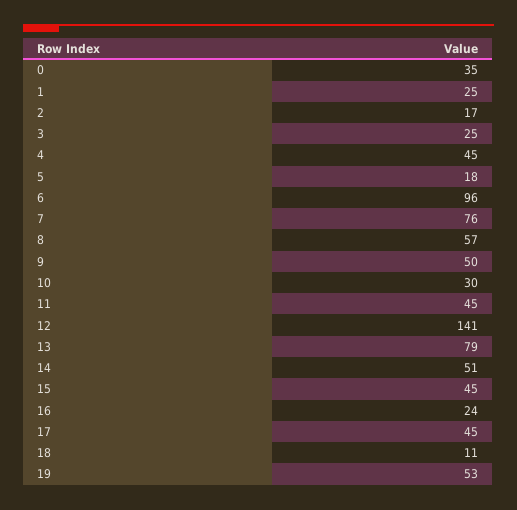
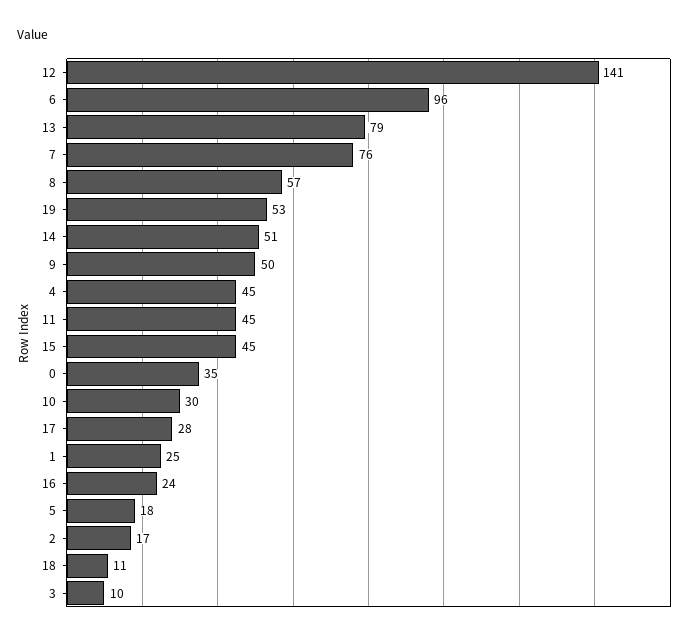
  {
    "0": 35,
    "1": 25,
    "2": 17,
-   "3": 25,
+   "3": 10,
    "4": 45,
    "5": 18,
    "6": 96,
    "7": 76,
    "8": 57,
    "9": 50,
    "10": 30,
    "11": 45,
    "12": 141,
    "13": 79,
    "14": 51,
    "15": 45,
    "16": 24,
-   "17": 45,
+   "17": 28,
    "18": 11,
    "19": 53
  }

